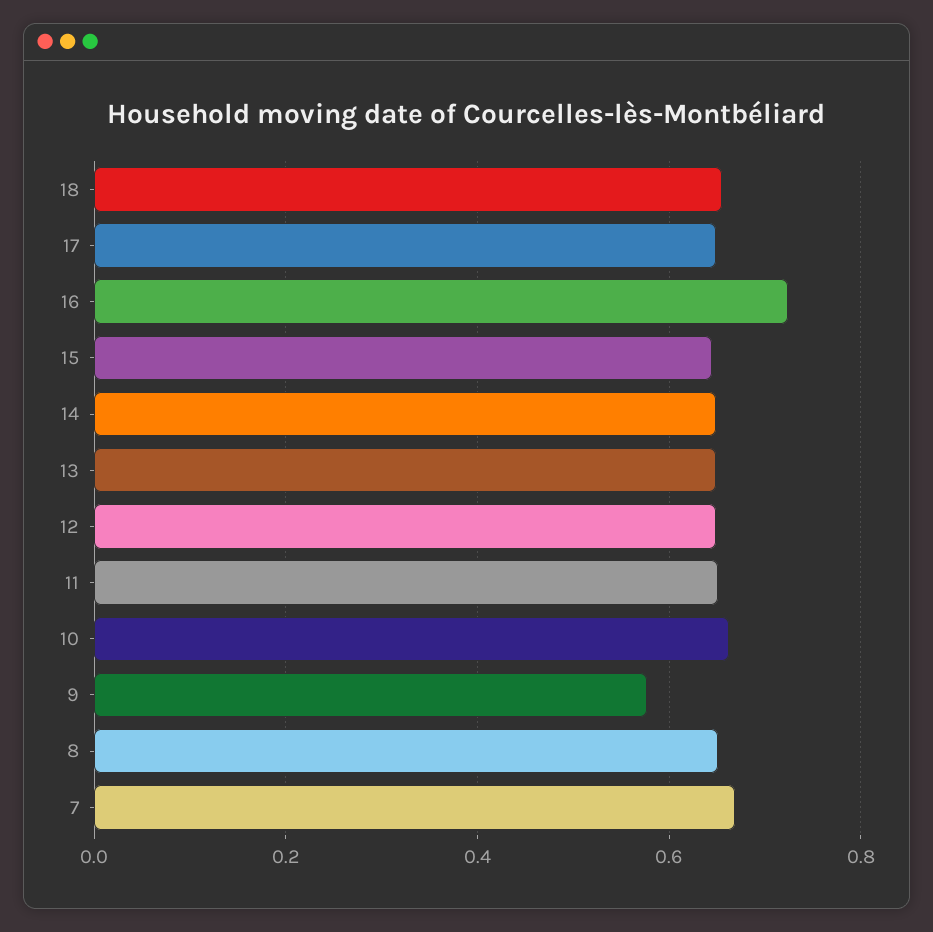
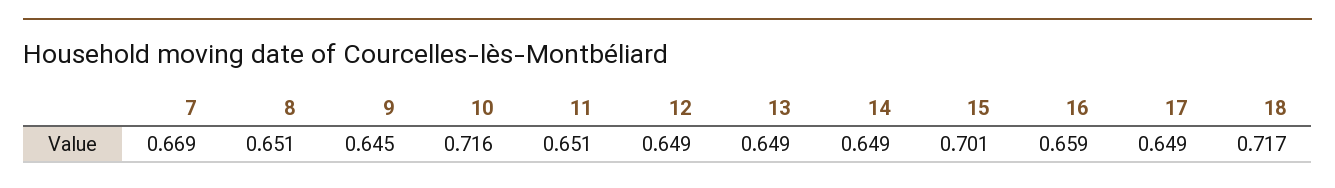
  {
-   "18": 0.66,
+   "18": 0.717,
    "17": 0.649,
-   "16": 0.72,
+   "16": 0.659,
-   "15": 0.64,
+   "15": 0.701,
    "14": 0.649,
    "13": 0.649,
    "12": 0.649,
    "11": 0.651,
-   "10": 0.66,
+   "10": 0.716,
-   "9": 0.58,
+   "9": 0.645,
    "8": 0.651,
    "7": 0.669
  }

